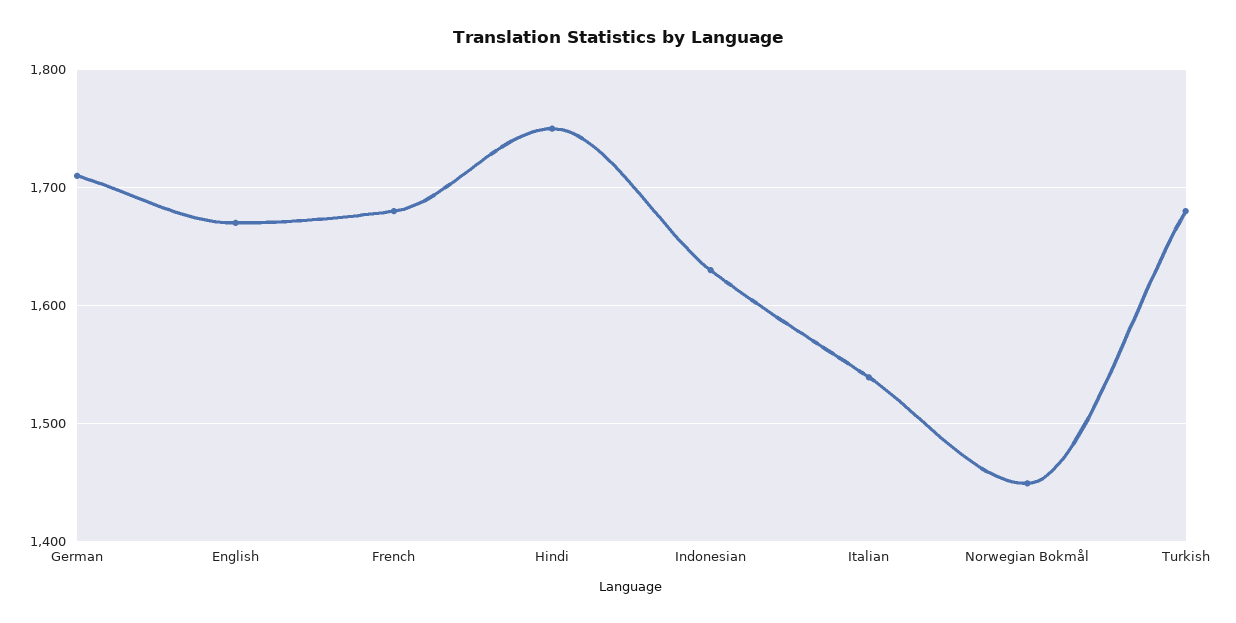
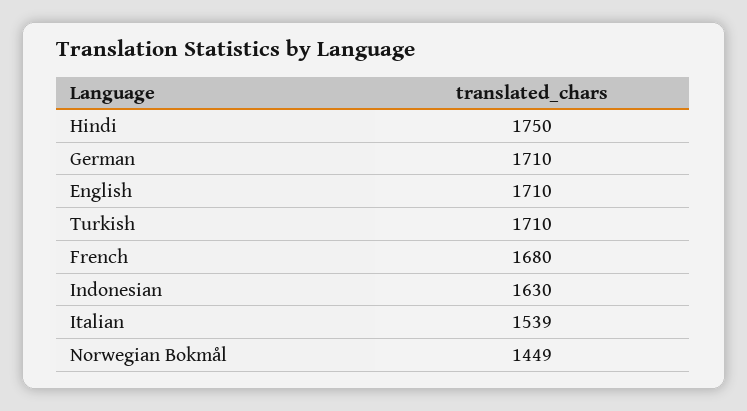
  {
    "German": 1710,
-   "English": 1670,
+   "English": 1710,
    "French": 1680,
    "Hindi": 1750,
    "Indonesian": 1630,
    "Italian": 1539,
    "Norwegian Bokmål": 1449,
-   "Turkish": 1680
+   "Turkish": 1710
  }

